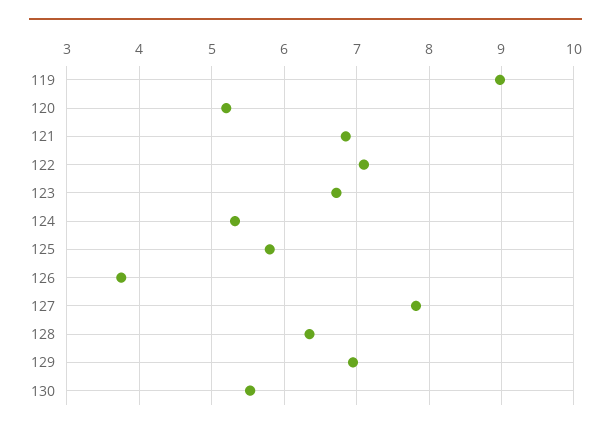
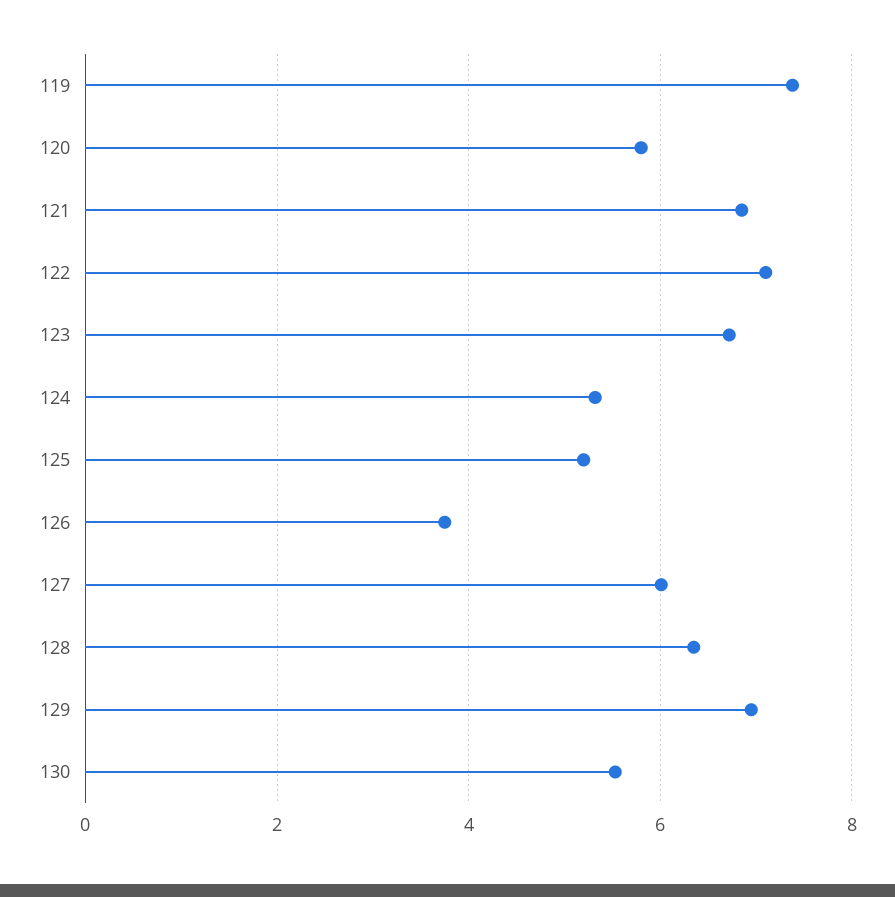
  {
-   "119": 9,
+   "119": 7.4,
-   "120": 5.2,
+   "120": 5.8,
    "121": 6.9,
    "122": 7.1,
    "123": 6.7,
    "124": 5.3,
-   "125": 5.8,
+   "125": 5.2,
    "126": 3.8,
-   "127": 7.8,
+   "127": 6,
    "128": 6.4,
    "129": 7,
    "130": 5.5
  }

